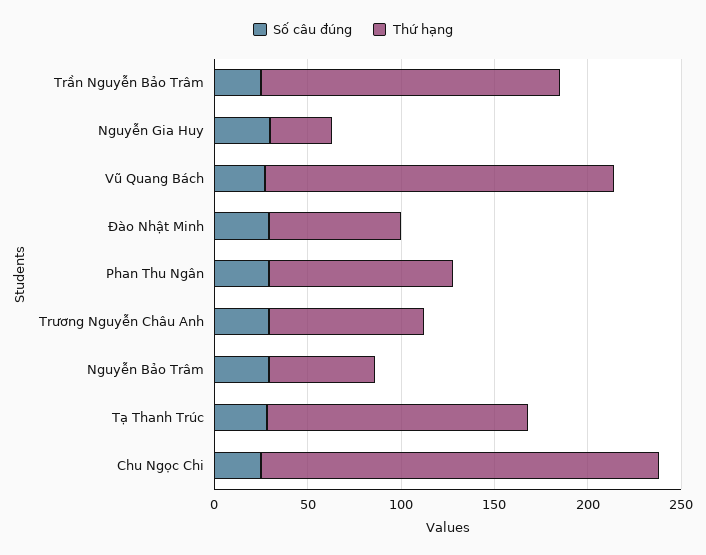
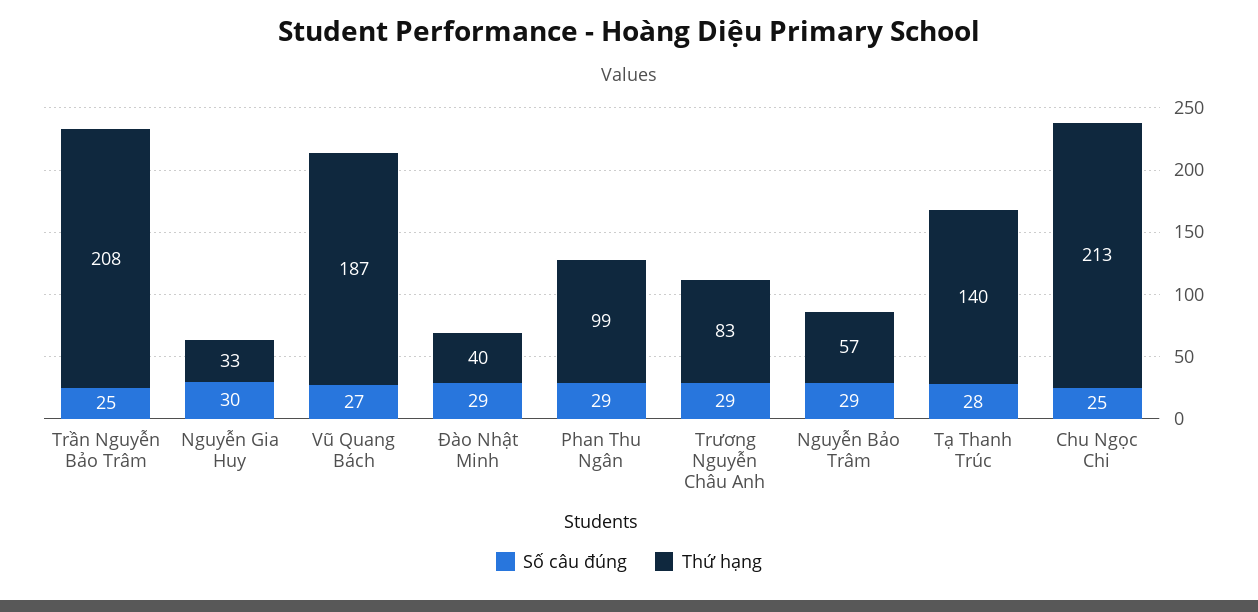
  {
    "Số câu đúng": {
      "Trần Nguyễn Bảo Trâm": 25,
      "Nguyễn Gia Huy": 30,
      "Vũ Quang Bách": 27,
      "Đào Nhật Minh": 29,
      "Phan Thu Ngân": 29,
      "Trương Nguyễn Châu Anh": 29,
      "Nguyễn Bảo Trâm": 29,
      "Tạ Thanh Trúc": 28,
      "Chu Ngọc Chi": 25
    },
    "Thứ hạng": {
-     "Trần Nguyễn Bảo Trâm": 160,
+     "Trần Nguyễn Bảo Trâm": 208,
      "Nguyễn Gia Huy": 33,
      "Vũ Quang Bách": 187,
-     "Đào Nhật Minh": 70,
+     "Đào Nhật Minh": 40,
      "Phan Thu Ngân": 99,
      "Trương Nguyễn Châu Anh": 83,
      "Nguyễn Bảo Trâm": 57,
      "Tạ Thanh Trúc": 140,
      "Chu Ngọc Chi": 213
    }
  }

